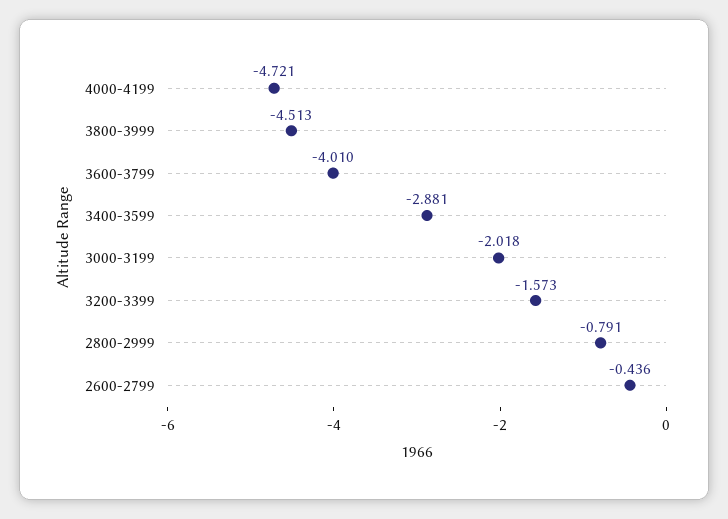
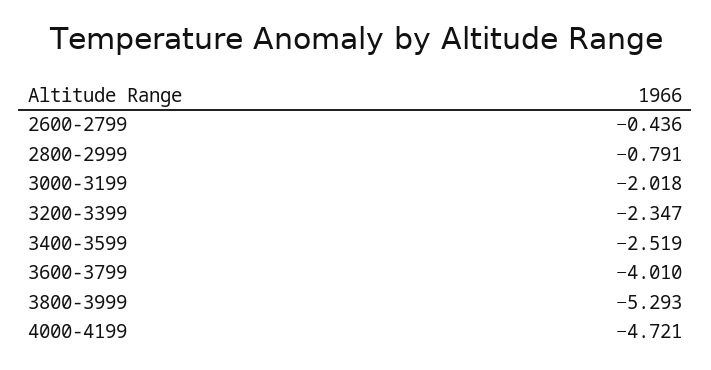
  {
    "4000-4199": -4.721,
-   "3800-3999": -4.513,
+   "3800-3999": -5.293,
    "3600-3799": -4.01,
-   "3400-3599": -2.881,
+   "3400-3599": -2.519,
    "3000-3199": -2.018,
-   "3200-3399": -1.573,
+   "3200-3399": -2.347,
    "2800-2999": -0.791,
    "2600-2799": -0.436
  }

